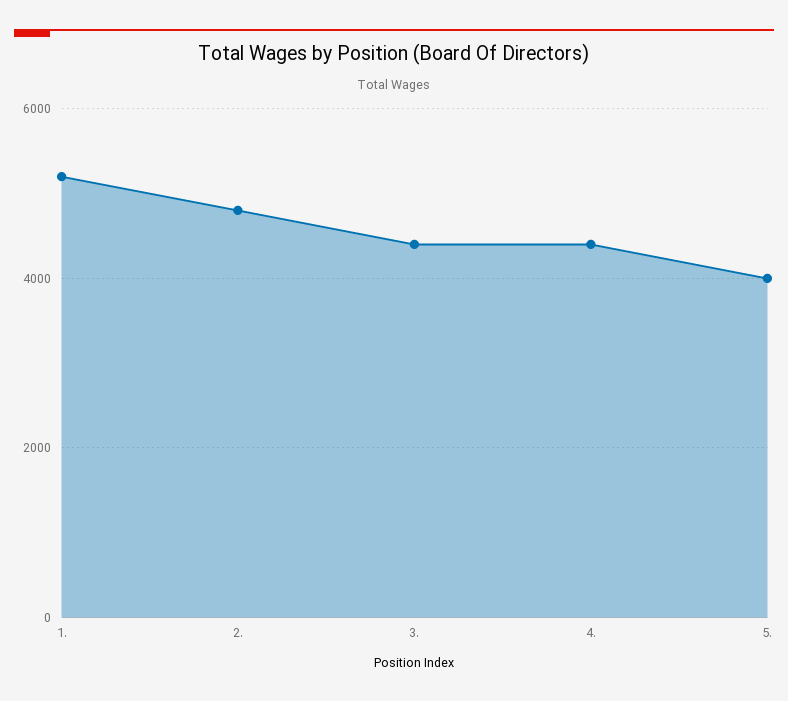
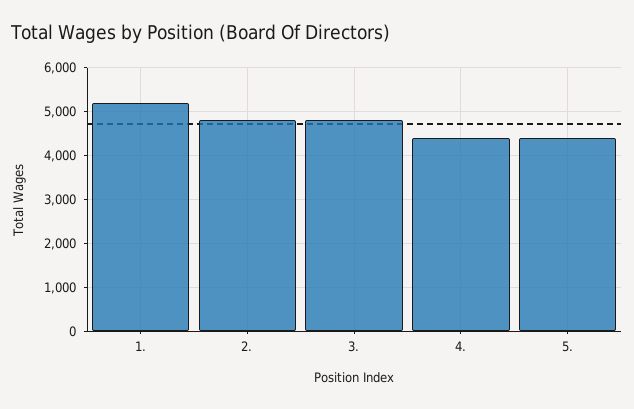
  {
    "1.": 5200,
    "2.": 4800,
-   "3.": 4400,
+   "3.": 4800,
    "4.": 4400,
-   "5.": 4000
+   "5.": 4400
  }

